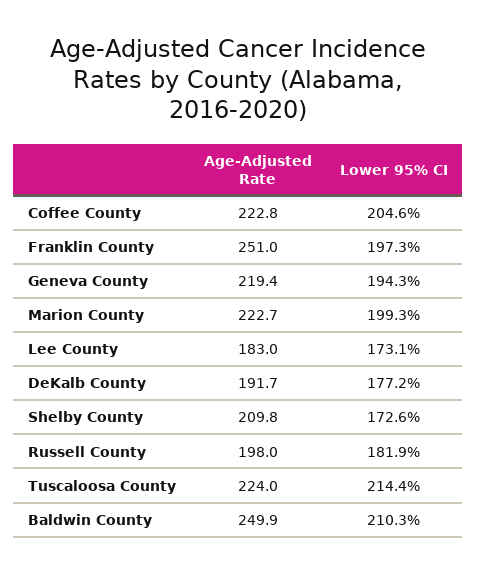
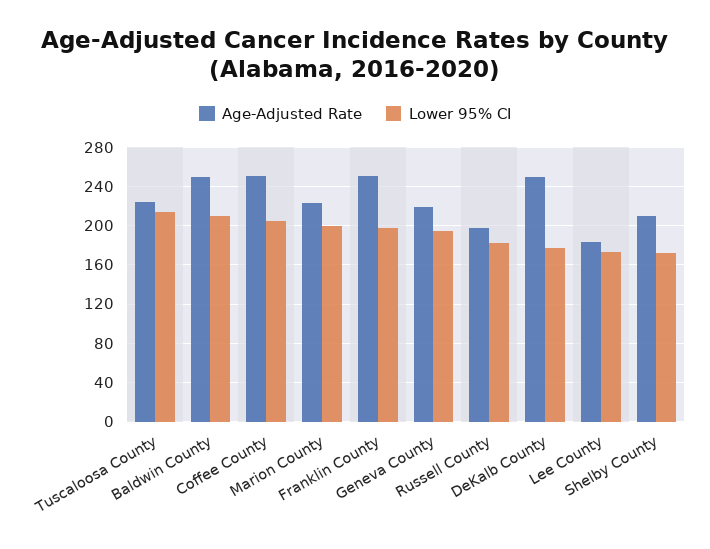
  {
    "Age-Adjusted Rate": {
-     "Coffee County": 222.8,
+     "Coffee County": 250,
      "Franklin County": 251,
      "Geneva County": 219.4,
      "Marion County": 222.7,
      "Lee County": 183,
-     "DeKalb County": 191.7,
+     "DeKalb County": 250,
      "Shelby County": 209.8,
      "Russell County": 198,
      "Tuscaloosa County": 224,
      "Baldwin County": 249.9
    },
    "Lower 95% CI": {
      "Coffee County": 204.6,
      "Franklin County": 197.3,
      "Geneva County": 194.3,
      "Marion County": 199.3,
      "Lee County": 173.1,
      "DeKalb County": 177.2,
      "Shelby County": 172.6,
      "Russell County": 181.9,
      "Tuscaloosa County": 214.4,
      "Baldwin County": 210.3
    }
  }

